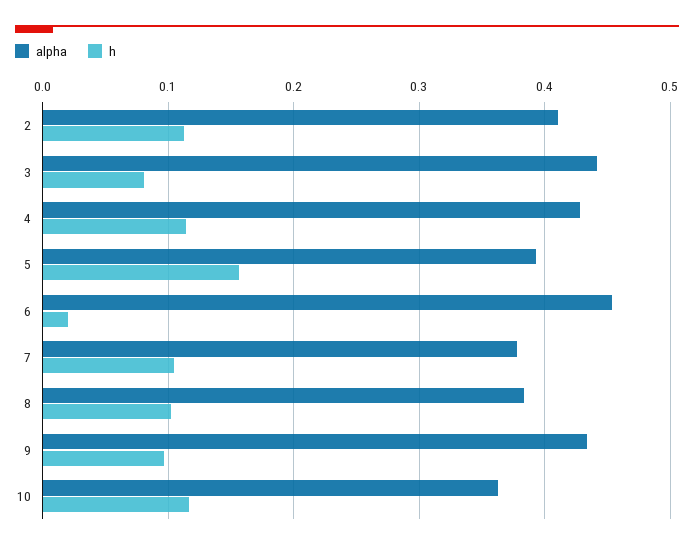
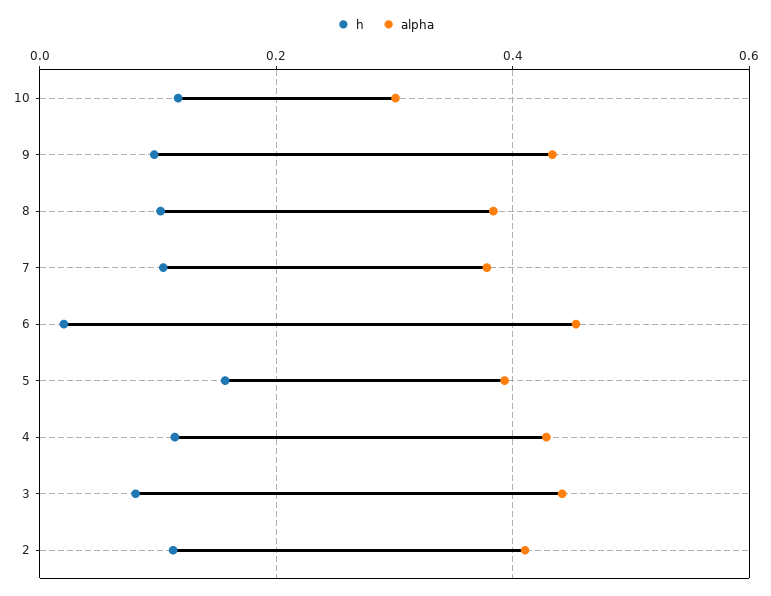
  {
    "alpha": {
      "2": 0.41,
      "3": 0.44,
      "4": 0.43,
      "5": 0.39,
      "6": 0.45,
      "7": 0.38,
      "8": 0.38,
      "9": 0.43,
-     "10": 0.36
+     "10": 0.3
    },
    "h": {
      "2": 0.11,
      "3": 0.08,
      "4": 0.11,
      "5": 0.16,
      "6": 0.02,
      "7": 0.1,
      "8": 0.1,
      "9": 0.1,
      "10": 0.12
    }
  }

